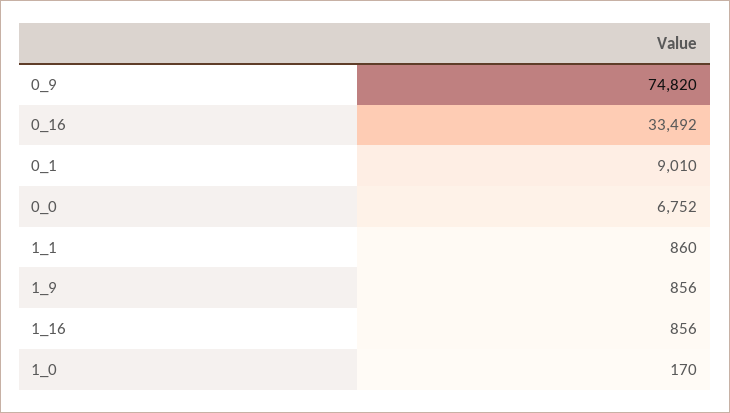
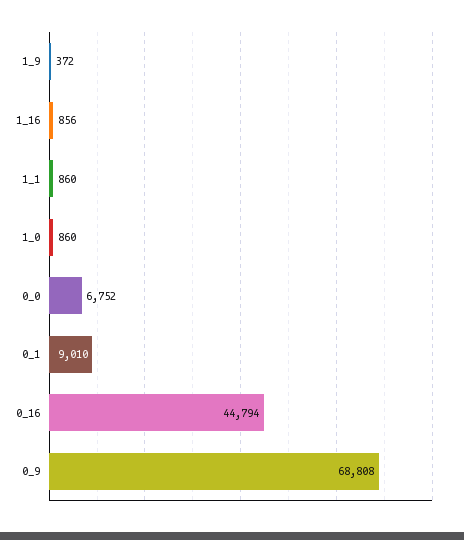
  {
-   "0_9": 74820,
+   "0_9": 68808,
-   "0_16": 33492,
+   "0_16": 44794,
    "0_1": 9010,
    "0_0": 6752,
    "1_1": 860,
-   "1_9": 856,
+   "1_9": 372,
    "1_16": 856,
-   "1_0": 170
+   "1_0": 860
  }

